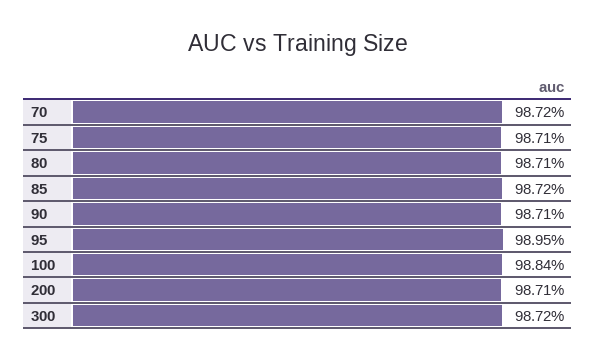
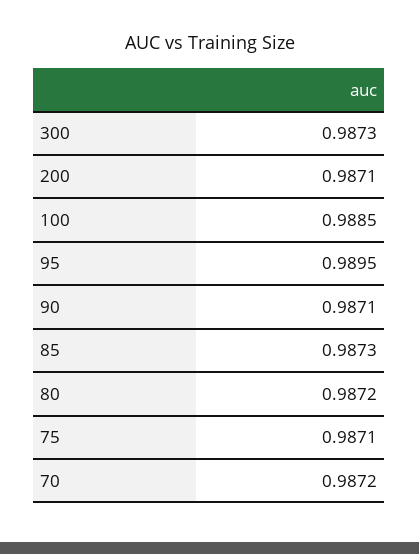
  {
    "70": 0.9872,
    "75": 0.9871,
-   "80": 0.9871,
+   "80": 0.9872,
-   "85": 0.9872,
+   "85": 0.9873,
    "90": 0.9871,
    "95": 0.9895,
-   "100": 0.9884,
+   "100": 0.9885,
    "200": 0.9871,
-   "300": 0.9872
+   "300": 0.9873
  }

